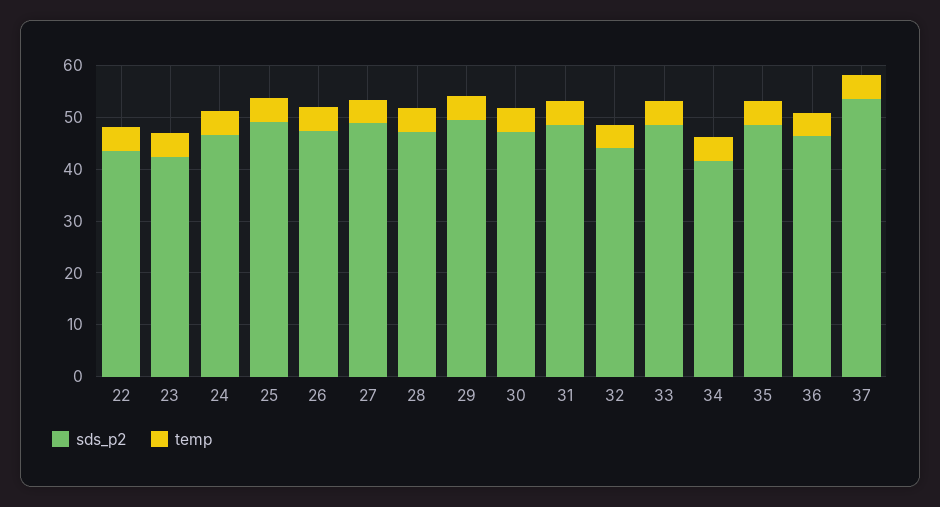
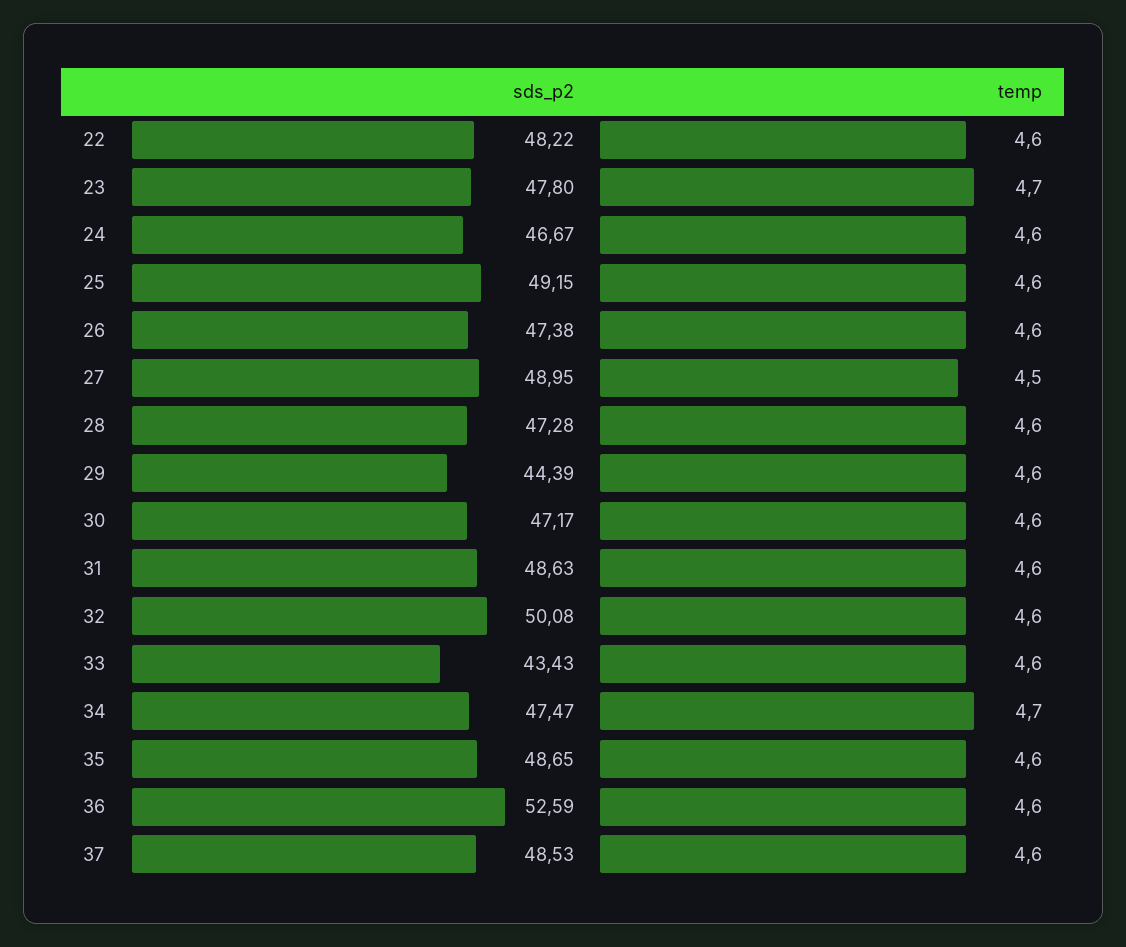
  {
    "sds_p2": {
-     "22": 44,
+     "22": 48.22,
-     "23": 42,
+     "23": 47.8,
      "24": 46.67,
      "25": 49.15,
      "26": 47.38,
      "27": 48.95,
      "28": 47.28,
-     "29": 50,
+     "29": 44.39,
      "30": 47.17,
      "31": 48.63,
-     "32": 44,
+     "32": 50.08,
-     "33": 48,
+     "33": 43.43,
-     "34": 42,
+     "34": 47.47,
      "35": 48.65,
-     "36": 46,
+     "36": 52.59,
-     "37": 54
+     "37": 48.53
    },
    "temp": {
      "22": 4.6,
      "23": 4.7,
      "24": 4.6,
      "25": 4.6,
      "26": 4.6,
      "27": 4.5,
      "28": 4.6,
      "29": 4.6,
      "30": 4.6,
      "31": 4.6,
      "32": 4.6,
      "33": 4.6,
      "34": 4.7,
      "35": 4.6,
      "36": 4.6,
      "37": 4.6
    }
  }

